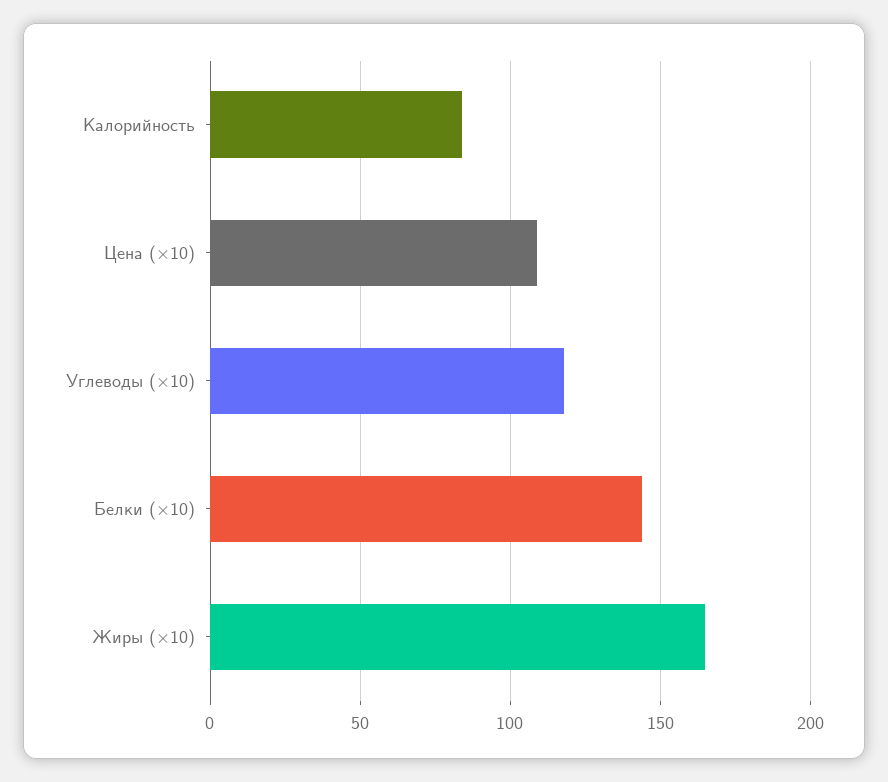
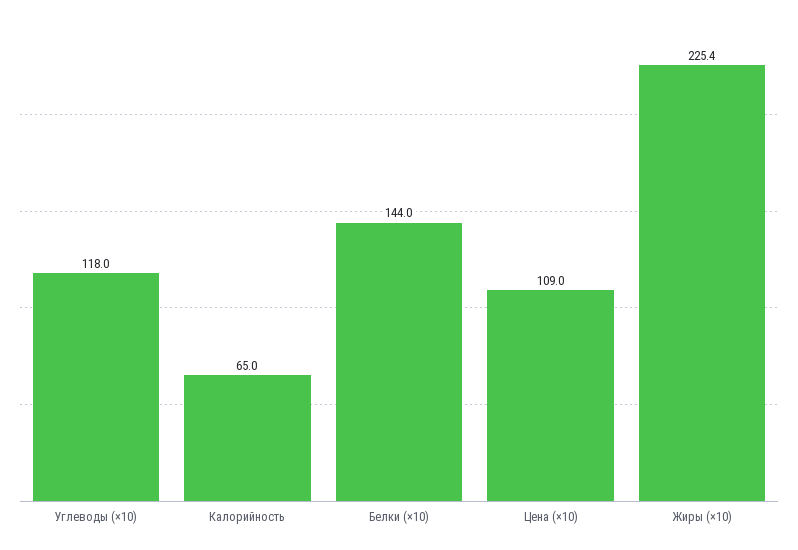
  {
-   "Калорийность": 85,
+   "Калорийность": 65,
    "Цена (×10)": 109,
    "Углеводы (×10)": 118,
    "Белки (×10)": 144,
-   "Жиры (×10)": 165
+   "Жиры (×10)": 225.4
  }

